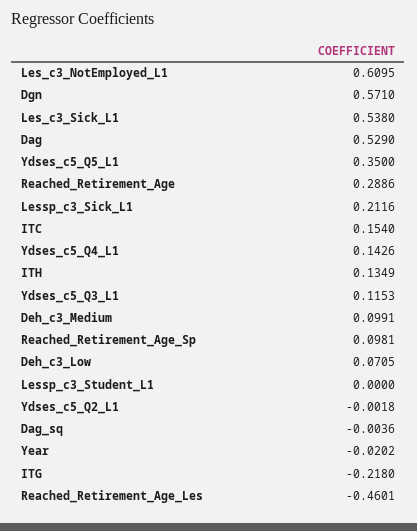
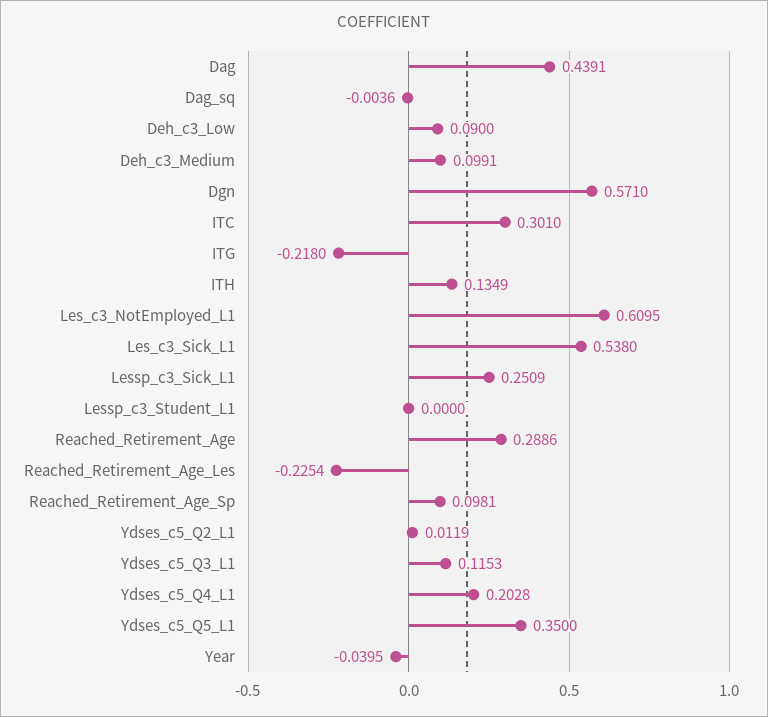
  {
    "Les_c3_NotEmployed_L1": 0.6095,
    "Dgn": 0.571,
    "Les_c3_Sick_L1": 0.538,
-   "Dag": 0.529,
+   "Dag": 0.4391,
    "Ydses_c5_Q5_L1": 0.35,
    "Reached_Retirement_Age": 0.2886,
-   "Lessp_c3_Sick_L1": 0.2116,
+   "Lessp_c3_Sick_L1": 0.2509,
-   "ITC": 0.154,
+   "ITC": 0.301,
-   "Ydses_c5_Q4_L1": 0.1426,
+   "Ydses_c5_Q4_L1": 0.2028,
    "ITH": 0.1349,
    "Ydses_c5_Q3_L1": 0.1153,
    "Deh_c3_Medium": 0.0991,
    "Reached_Retirement_Age_Sp": 0.0981,
-   "Deh_c3_Low": 0.0705,
+   "Deh_c3_Low": 0.09,
    "Lessp_c3_Student_L1": 0,
-   "Ydses_c5_Q2_L1": -0.0018,
+   "Ydses_c5_Q2_L1": 0.0119,
    "Dag_sq": -0.0036,
-   "Year": -0.0202,
+   "Year": -0.0395,
    "ITG": -0.218,
-   "Reached_Retirement_Age_Les": -0.4601
+   "Reached_Retirement_Age_Les": -0.2254
  }

